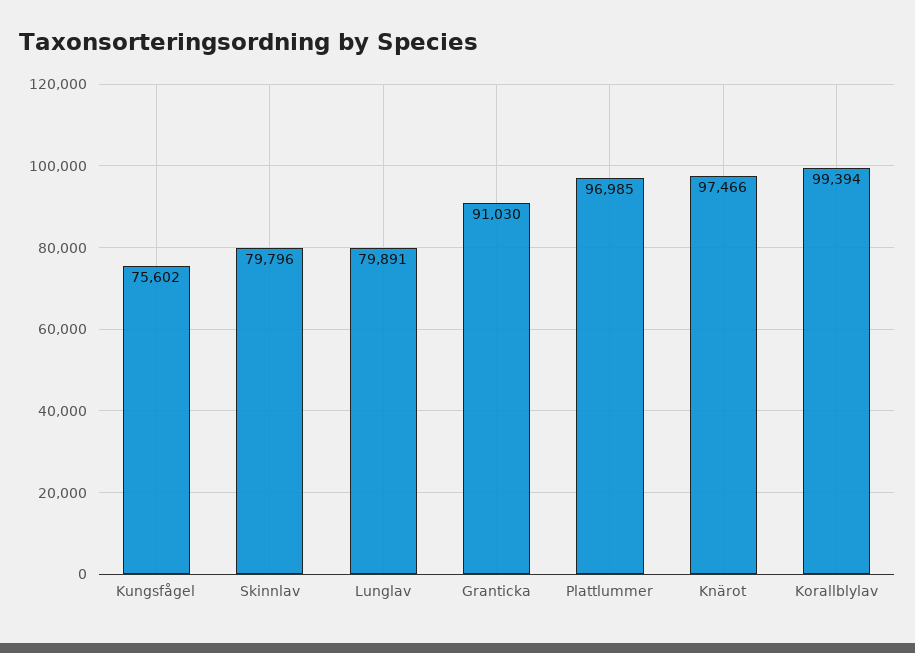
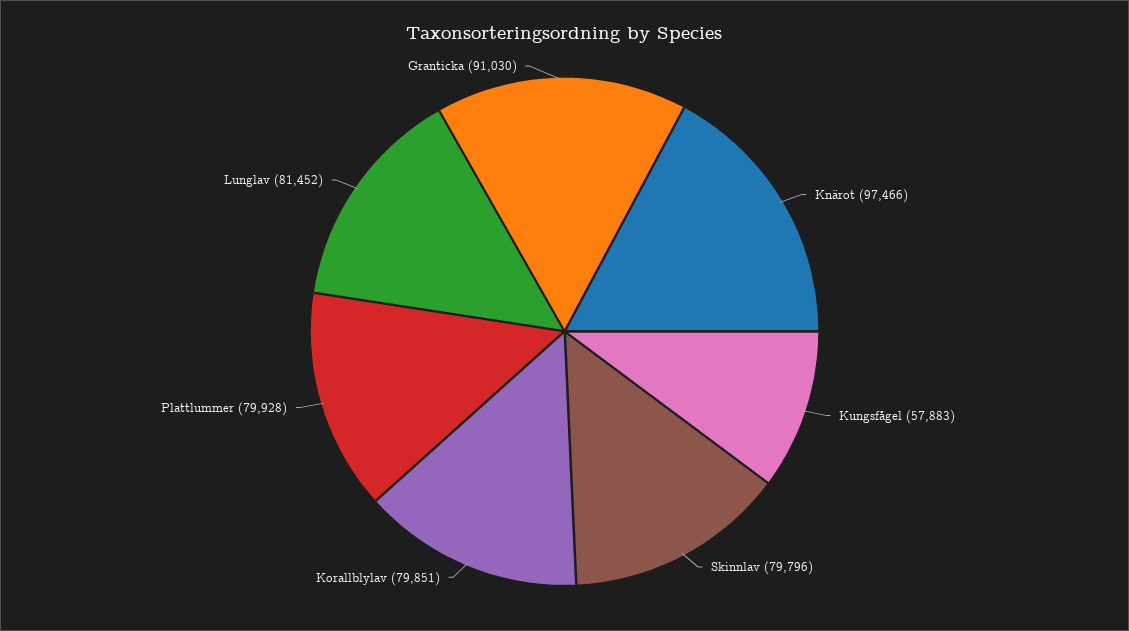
  {
-   "Kungsfågel": 75602,
+   "Kungsfågel": 57883,
    "Skinnlav": 79796,
-   "Lunglav": 79891,
+   "Lunglav": 81452,
    "Granticka": 91030,
-   "Plattlummer": 96985,
+   "Plattlummer": 79928,
    "Knärot": 97466,
-   "Korallblylav": 99394
+   "Korallblylav": 79851
  }

